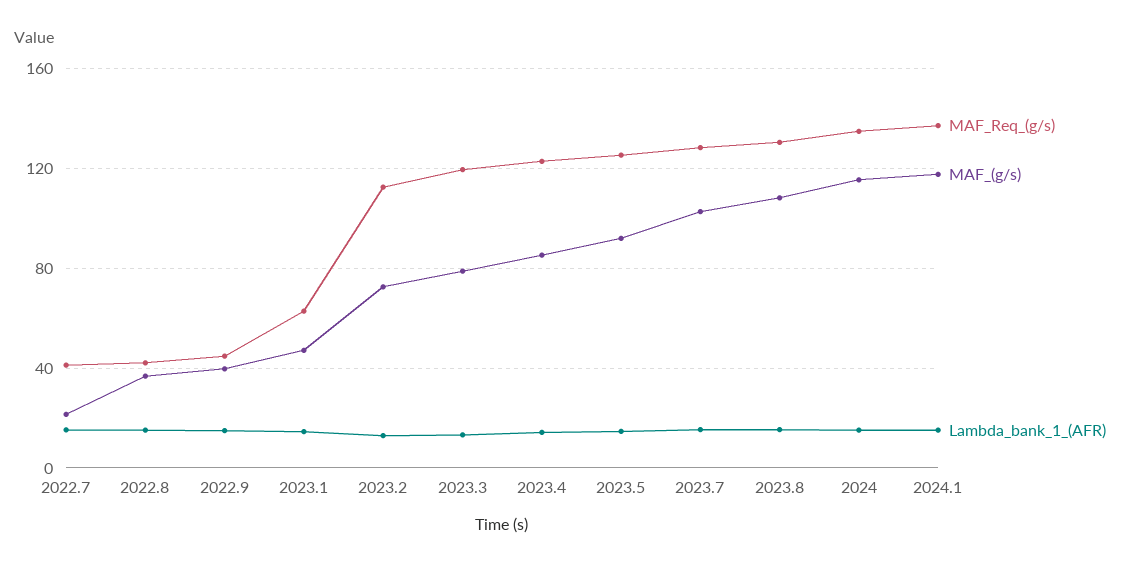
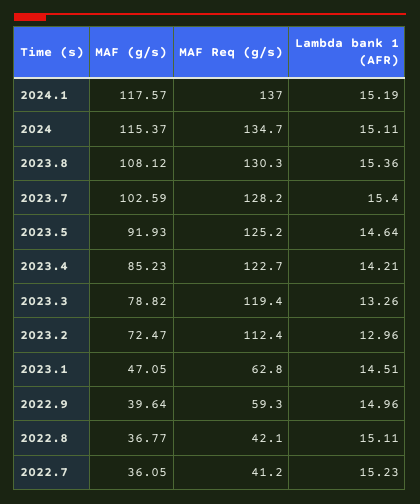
  {
    "MAF_Req_(g/s)": {
      "2022.7": 41.2,
      "2022.8": 42.1,
-     "2022.9": 45,
+     "2022.9": 59.3,
      "2023.1": 62.8,
      "2023.2": 112.4,
      "2023.3": 119.4,
      "2023.4": 122.7,
      "2023.5": 125.2,
      "2023.7": 128.2,
      "2023.8": 130.3,
      "2024": 134.7,
      "2024.1": 137
    },
    "MAF_(g/s)": {
-     "2022.7": 20,
+     "2022.7": 36.05,
      "2022.8": 36.77,
      "2022.9": 39.64,
      "2023.1": 47.05,
      "2023.2": 72.47,
      "2023.3": 78.82,
      "2023.4": 85.23,
      "2023.5": 91.93,
      "2023.7": 102.59,
      "2023.8": 108.12,
      "2024": 115.37,
      "2024.1": 117.57
    },
    "Lambda_bank_1_(AFR)": {
      "2022.7": 15.23,
      "2022.8": 15.11,
      "2022.9": 14.96,
      "2023.1": 14.51,
      "2023.2": 12.96,
      "2023.3": 13.26,
      "2023.4": 14.21,
      "2023.5": 14.64,
      "2023.7": 15.4,
      "2023.8": 15.36,
      "2024": 15.11,
      "2024.1": 15.19
    }
  }

